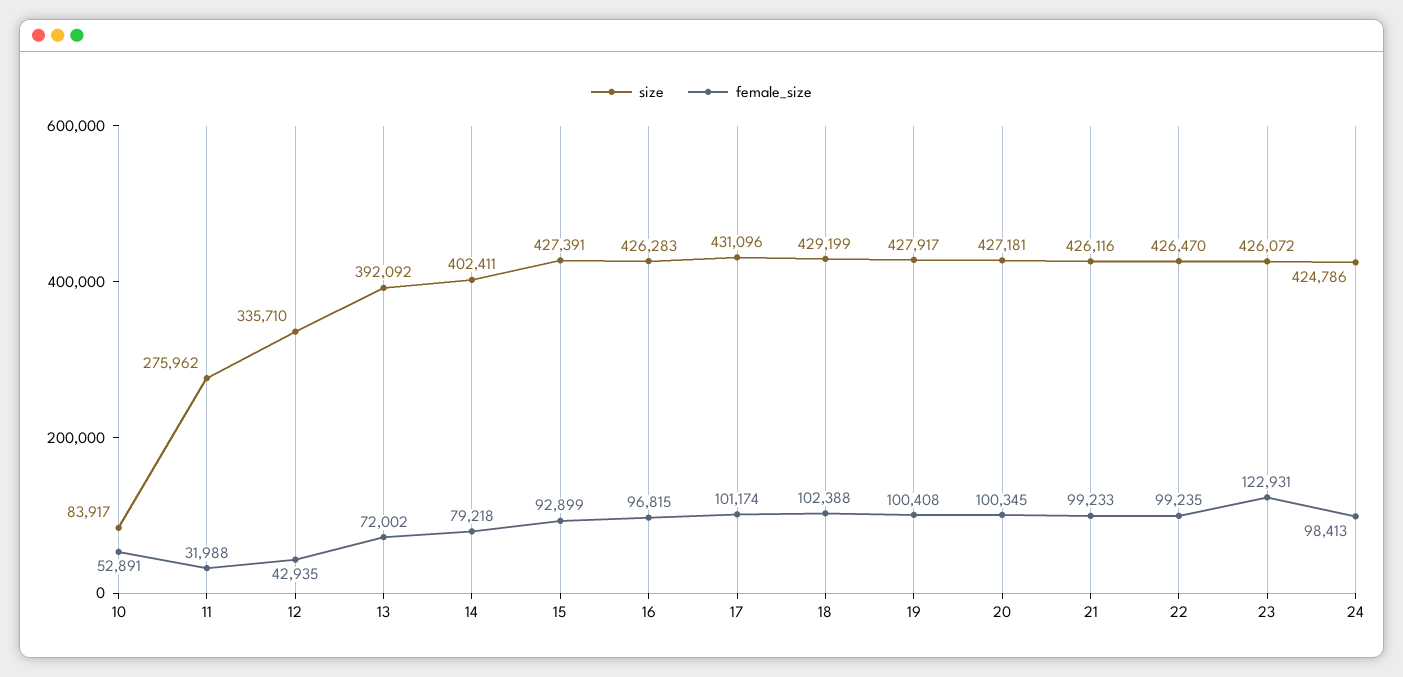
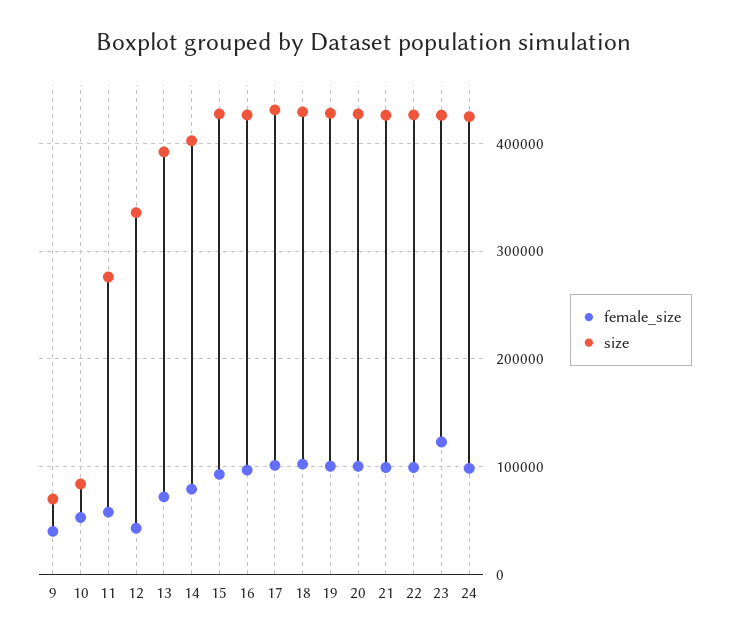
  {
    "size": {
      "10": 83917,
      "11": 275962,
      "12": 335710,
      "13": 392092,
      "14": 402411,
      "15": 427391,
      "16": 426283,
      "17": 431096,
      "18": 429199,
      "19": 427917,
      "20": 427181,
      "21": 426116,
      "22": 426470,
      "23": 426072,
-     "24": 424786
+     "24": 424786,
+     "9": 70000
    },
    "female_size": {
      "10": 52891,
-     "11": 31988,
+     "11": 60000,
      "12": 42935,
      "13": 72002,
      "14": 79218,
      "15": 92899,
      "16": 96815,
      "17": 101174,
      "18": 102388,
      "19": 100408,
      "20": 100345,
      "21": 99233,
      "22": 99235,
      "23": 122931,
-     "24": 98413
+     "24": 98413,
+     "9": 40000
    }
  }

